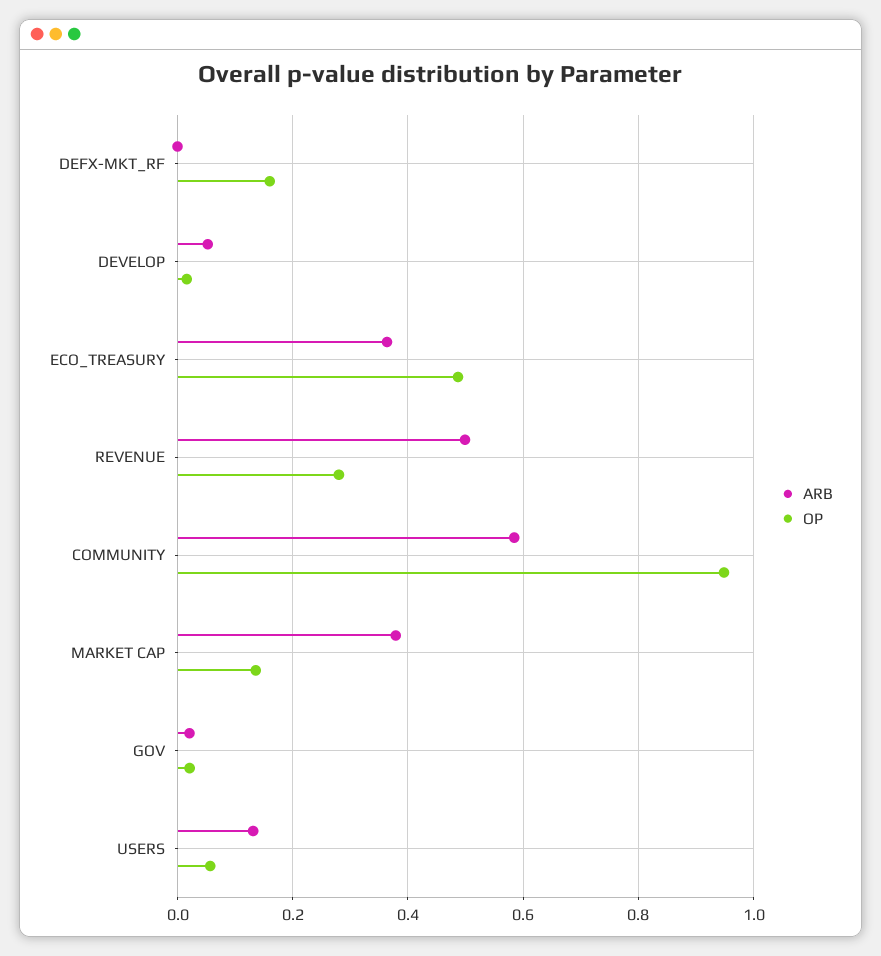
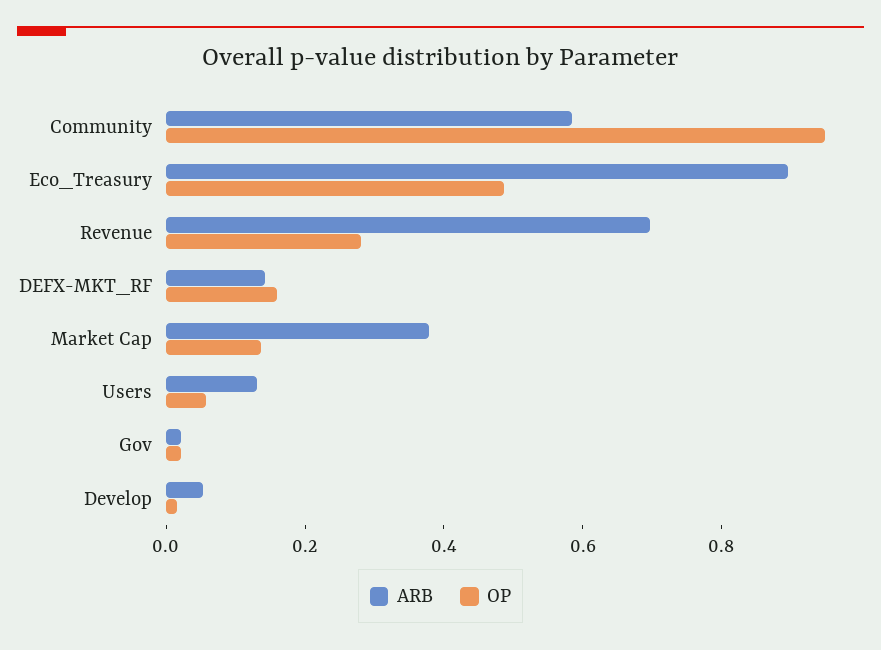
  {
    "ARB": {
-     "DEFX-MKT_RF": 0,
+     "DEFX-MKT_RF": 0.15,
      "DEVELOP": 0.06,
-     "ECO_TREASURY": 0.36,
+     "ECO_TREASURY": 0.9,
-     "REVENUE": 0.5,
+     "REVENUE": 0.7,
      "COMMUNITY": 0.58,
      "MARKET CAP": 0.38,
      "GOV": 0.02,
      "USERS": 0.14
    },
    "OP": {
      "DEFX-MKT_RF": 0.16,
      "DEVELOP": 0.02,
      "ECO_TREASURY": 0.48,
      "REVENUE": 0.28,
      "COMMUNITY": 0.94,
      "MARKET CAP": 0.14,
      "GOV": 0.02,
      "USERS": 0.06
    }
  }

